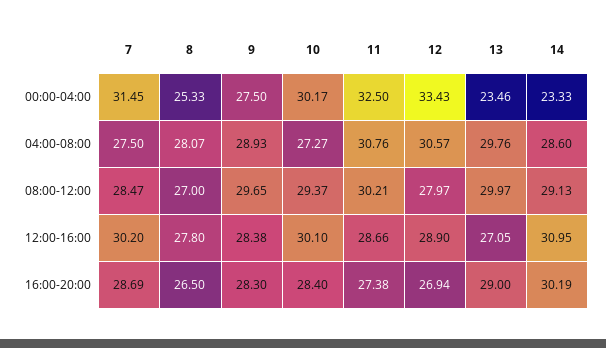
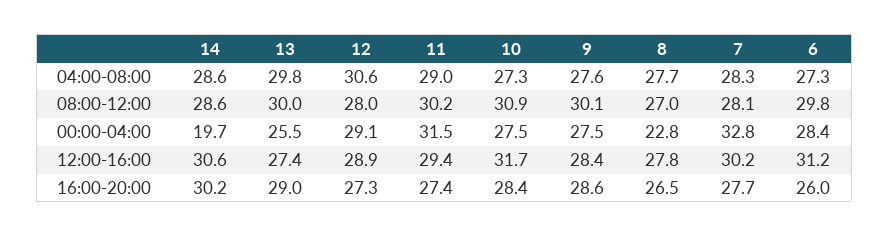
  {
    "7": {
-     "00:00-04:00": 31.45,
+     "00:00-04:00": 32.8,
-     "04:00-08:00": 27.5,
+     "04:00-08:00": 28.3,
-     "08:00-12:00": 28.47,
+     "08:00-12:00": 28.1,
      "12:00-16:00": 30.2,
-     "16:00-20:00": 28.69
+     "16:00-20:00": 27.7
    },
    "8": {
-     "00:00-04:00": 25.33,
+     "00:00-04:00": 22.8,
-     "04:00-08:00": 28.07,
+     "04:00-08:00": 27.7,
      "08:00-12:00": 27,
      "12:00-16:00": 27.8,
      "16:00-20:00": 26.5
    },
    "9": {
      "00:00-04:00": 27.5,
-     "04:00-08:00": 28.93,
+     "04:00-08:00": 27.6,
-     "08:00-12:00": 29.65,
+     "08:00-12:00": 30.1,
      "12:00-16:00": 28.38,
-     "16:00-20:00": 28.3
+     "16:00-20:00": 28.6
    },
    "10": {
-     "00:00-04:00": 30.17,
+     "00:00-04:00": 27.5,
      "04:00-08:00": 27.27,
-     "08:00-12:00": 29.37,
+     "08:00-12:00": 30.9,
-     "12:00-16:00": 30.1,
+     "12:00-16:00": 31.7,
      "16:00-20:00": 28.4
    },
    "11": {
-     "00:00-04:00": 32.5,
+     "00:00-04:00": 31.5,
-     "04:00-08:00": 30.76,
+     "04:00-08:00": 29,
      "08:00-12:00": 30.21,
-     "12:00-16:00": 28.66,
+     "12:00-16:00": 29.4,
      "16:00-20:00": 27.38
    },
    "12": {
-     "00:00-04:00": 33.43,
+     "00:00-04:00": 29.1,
      "04:00-08:00": 30.57,
      "08:00-12:00": 27.97,
      "12:00-16:00": 28.9,
-     "16:00-20:00": 26.94
+     "16:00-20:00": 27.3
    },
    "13": {
-     "00:00-04:00": 23.46,
+     "00:00-04:00": 25.5,
      "04:00-08:00": 29.76,
      "08:00-12:00": 29.97,
-     "12:00-16:00": 27.05,
+     "12:00-16:00": 27.4,
      "16:00-20:00": 29
    },
    "14": {
-     "00:00-04:00": 23.33,
+     "00:00-04:00": 19.7,
      "04:00-08:00": 28.6,
-     "08:00-12:00": 29.13,
+     "08:00-12:00": 28.6,
-     "12:00-16:00": 30.95,
+     "12:00-16:00": 30.6,
      "16:00-20:00": 30.19
-   }
+   },
+   "6": {
+     "04:00-08:00": 27.3,
+     "08:00-12:00": 29.8,
+     "00:00-04:00": 28.4,
+     "12:00-16:00": 31.2,
+     "16:00-20:00": 26
+   }
  }

